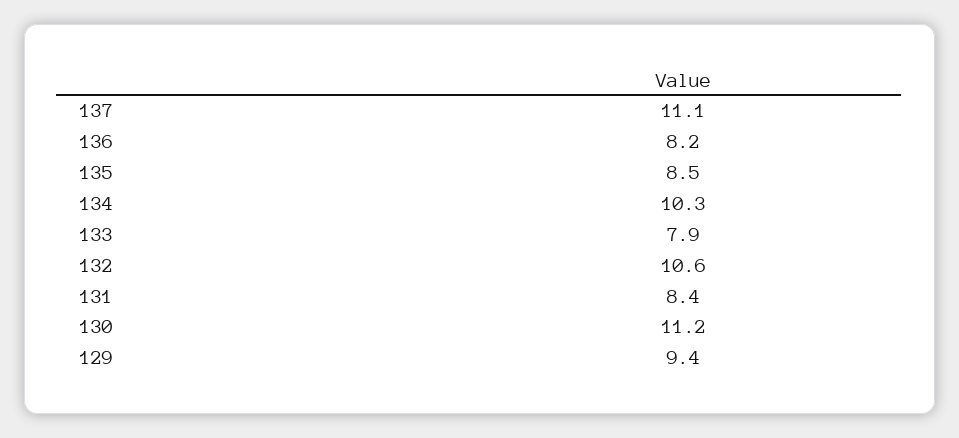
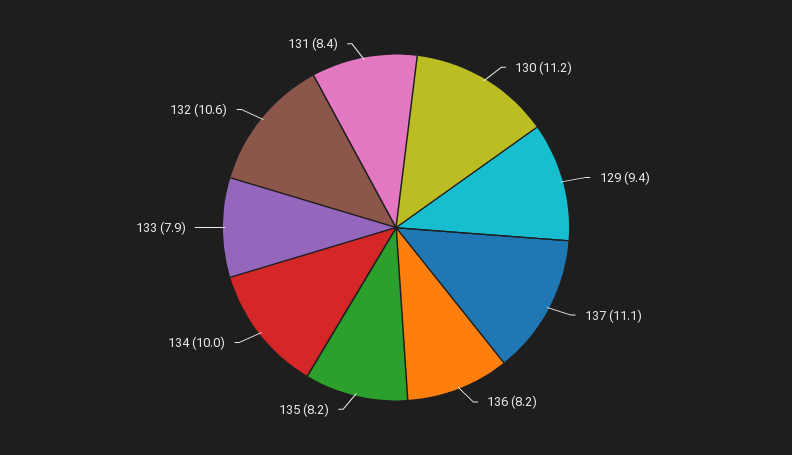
  {
    "137": 11.1,
    "136": 8.2,
-   "135": 8.5,
+   "135": 8.2,
-   "134": 10.3,
+   "134": 10,
    "133": 7.9,
    "132": 10.6,
    "131": 8.4,
    "130": 11.2,
    "129": 9.4
  }

